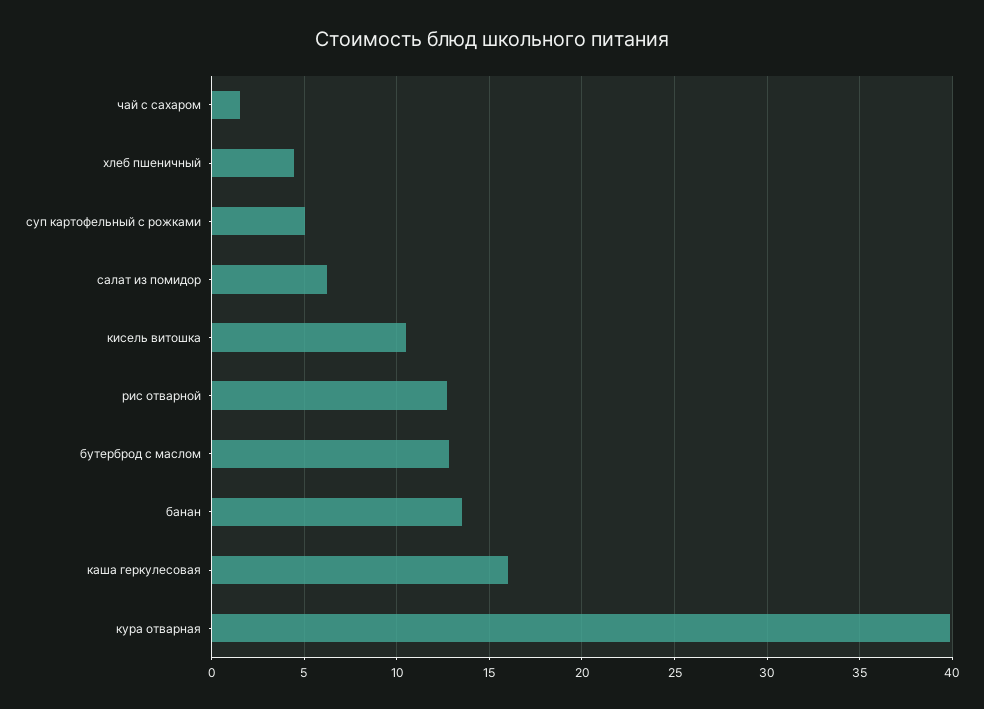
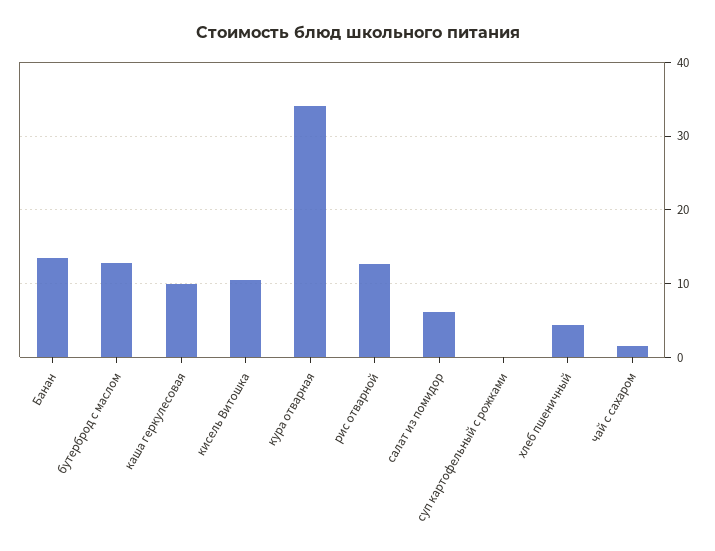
  {
    "чай с сахаром": 1.5,
    "хлеб пшеничный": 4.5,
-   "суп картофельный с рожками": 5,
+   "суп картофельный с рожками": 0,
    "салат из помидор": 6,
    "кисель витошка": 10.5,
    "рис отварной": 12.5,
    "бутерброд с маслом": 13,
    "банан": 13.5,
-   "каша геркулесовая": 16,
+   "каша геркулесовая": 10,
-   "кура отварная": 40
+   "кура отварная": 34
  }

